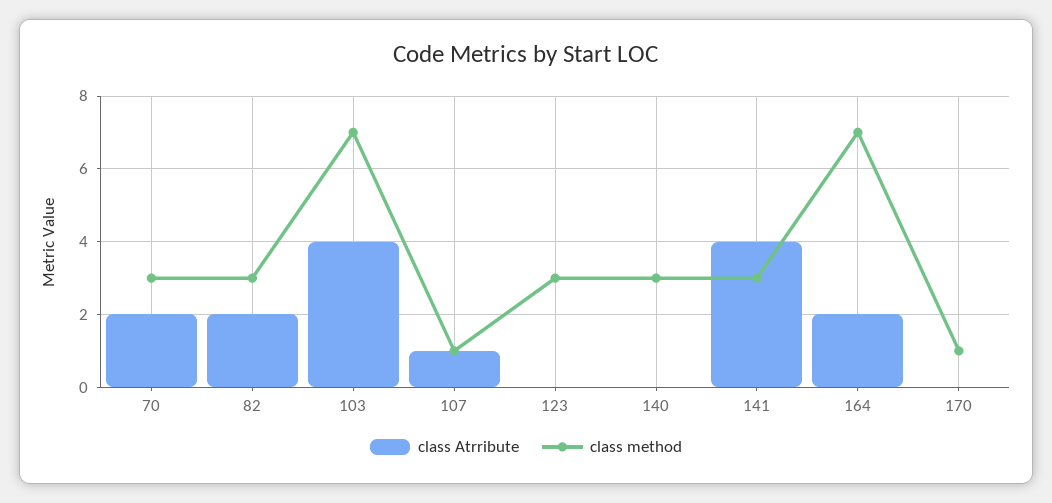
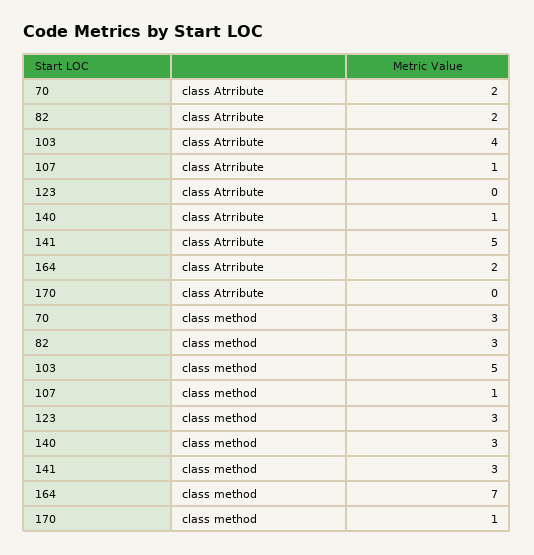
  {
    "class Atrribute": {
      "70": 2,
      "82": 2,
      "103": 4,
      "107": 1,
      "123": 0,
-     "140": 0,
+     "140": 1,
-     "141": 4,
+     "141": 5,
      "164": 2,
      "170": 0
    },
    "class method": {
      "70": 3,
      "82": 3,
-     "103": 7,
+     "103": 5,
      "107": 1,
      "123": 3,
      "140": 3,
      "141": 3,
      "164": 7,
      "170": 1
    }
  }

